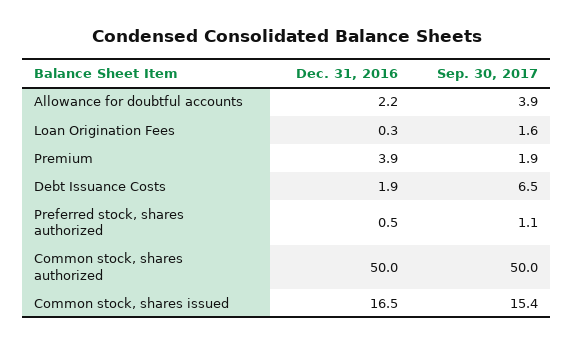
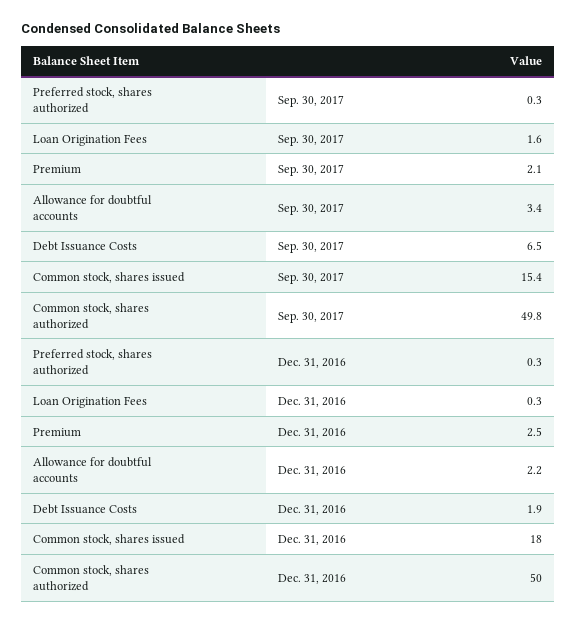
  {
    "Dec. 31, 2016": {
      "Allowance for doubtful accounts": 2.2,
      "Loan Origination Fees": 0.3,
-     "Premium": 3.9,
+     "Premium": 2.5,
      "Debt Issuance Costs": 1.9,
-     "Preferred stock, shares authorized": 0.5,
+     "Preferred stock, shares authorized": 0.3,
      "Common stock, shares authorized": 50,
-     "Common stock, shares issued": 16.5
+     "Common stock, shares issued": 18
    },
    "Sep. 30, 2017": {
-     "Allowance for doubtful accounts": 3.9,
+     "Allowance for doubtful accounts": 3.4,
      "Loan Origination Fees": 1.6,
-     "Premium": 1.9,
+     "Premium": 2.1,
      "Debt Issuance Costs": 6.5,
-     "Preferred stock, shares authorized": 1.1,
+     "Preferred stock, shares authorized": 0.3,
-     "Common stock, shares authorized": 50,
+     "Common stock, shares authorized": 49.8,
      "Common stock, shares issued": 15.4
    }
  }

